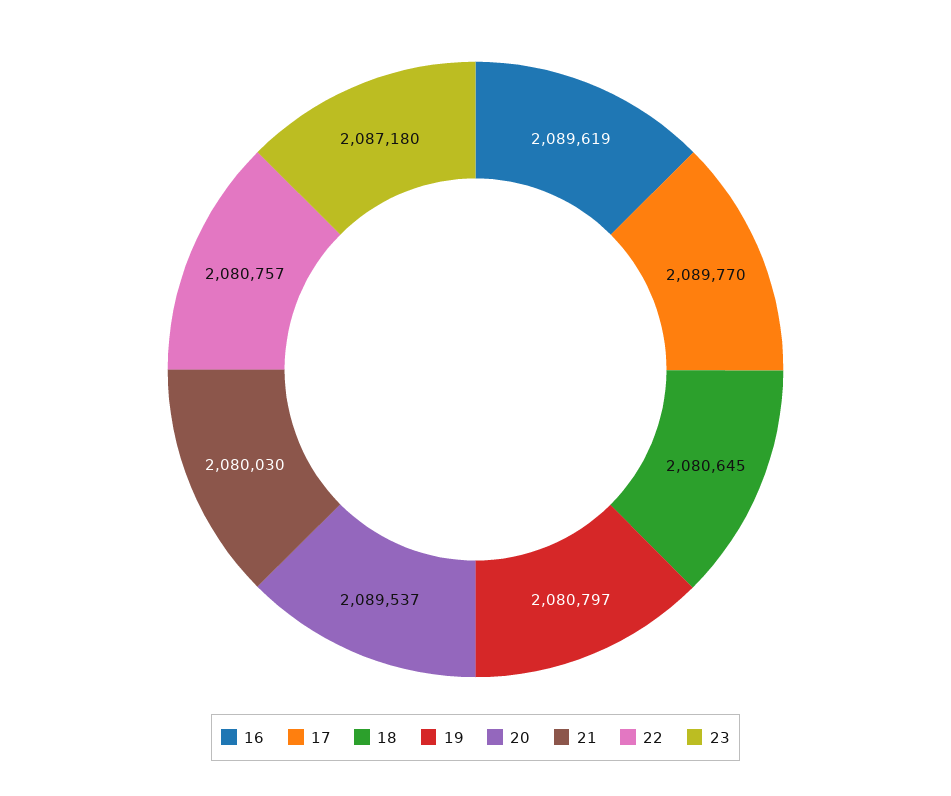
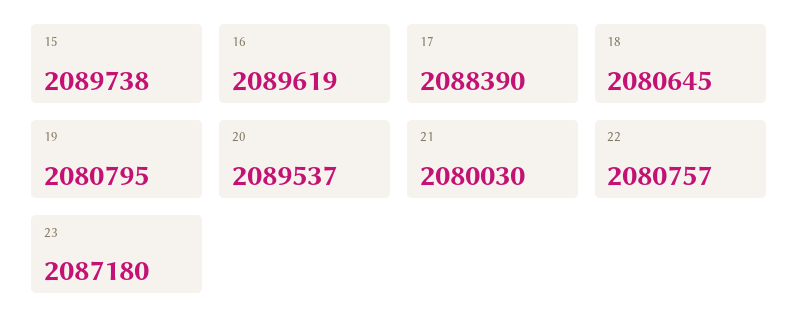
  {
    "16": 2089619,
-   "17": 2089770,
+   "17": 2088390,
    "18": 2080645,
-   "19": 2080797,
+   "19": 2080795,
    "20": 2089537,
    "21": 2080030,
    "22": 2080757,
-   "23": 2087180
+   "23": 2087180,
+   "15": 2089738
  }

